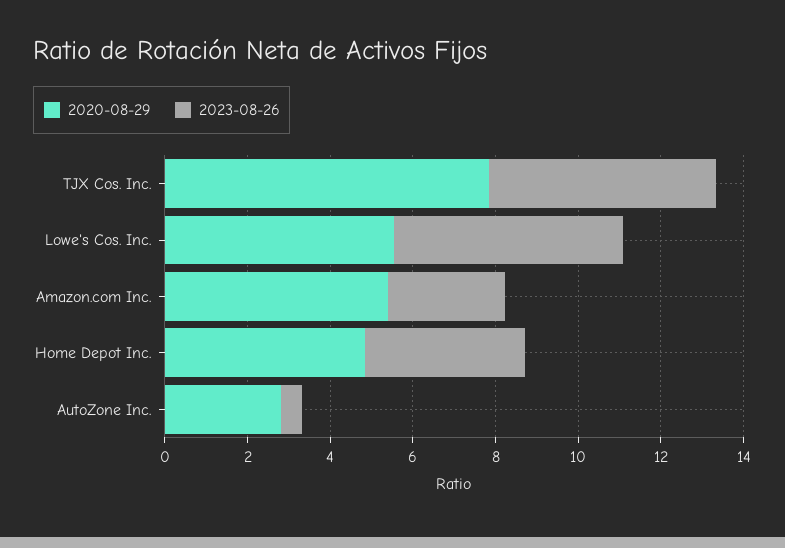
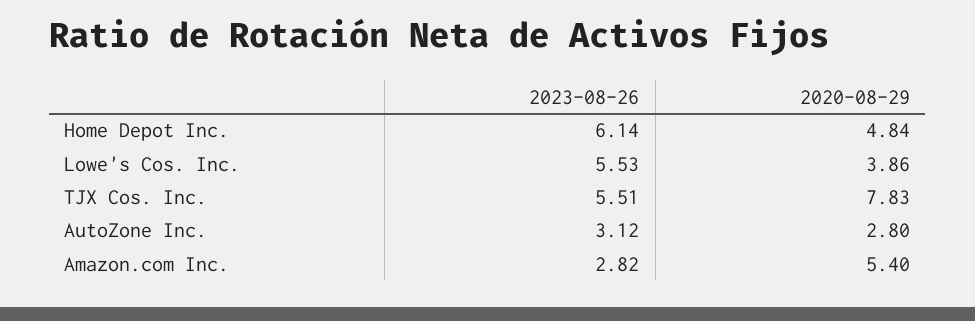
  {
    "2020-08-29": {
      "TJX Cos. Inc.": 7.83,
-     "Lowe's Cos. Inc.": 5.5,
+     "Lowe's Cos. Inc.": 3.86,
      "Amazon.com Inc.": 5.4,
      "Home Depot Inc.": 4.84,
      "AutoZone Inc.": 2.8
    },
    "2023-08-26": {
      "TJX Cos. Inc.": 5.51,
      "Lowe's Cos. Inc.": 5.53,
      "Amazon.com Inc.": 2.82,
-     "Home Depot Inc.": 4,
+     "Home Depot Inc.": 6.14,
-     "AutoZone Inc.": 0.5
+     "AutoZone Inc.": 3.12
    }
  }

